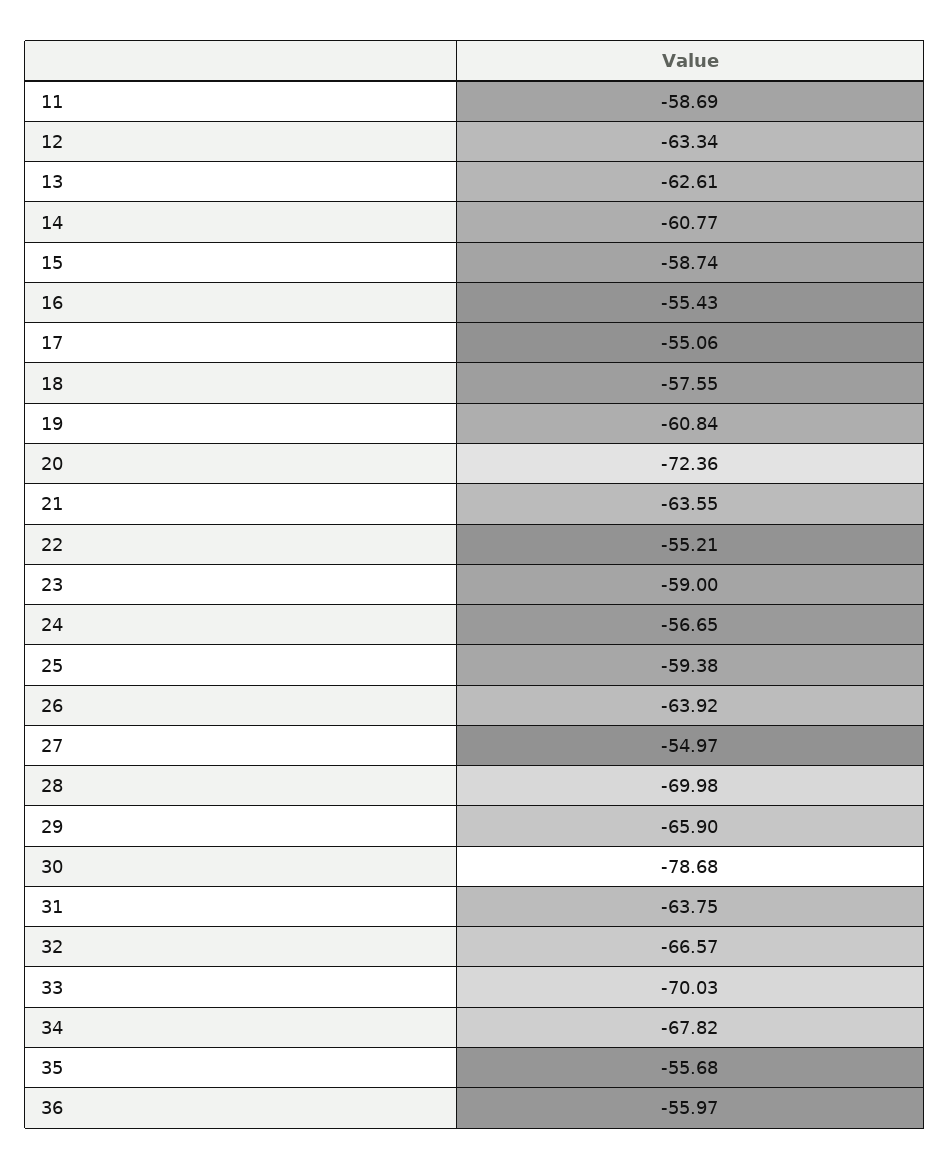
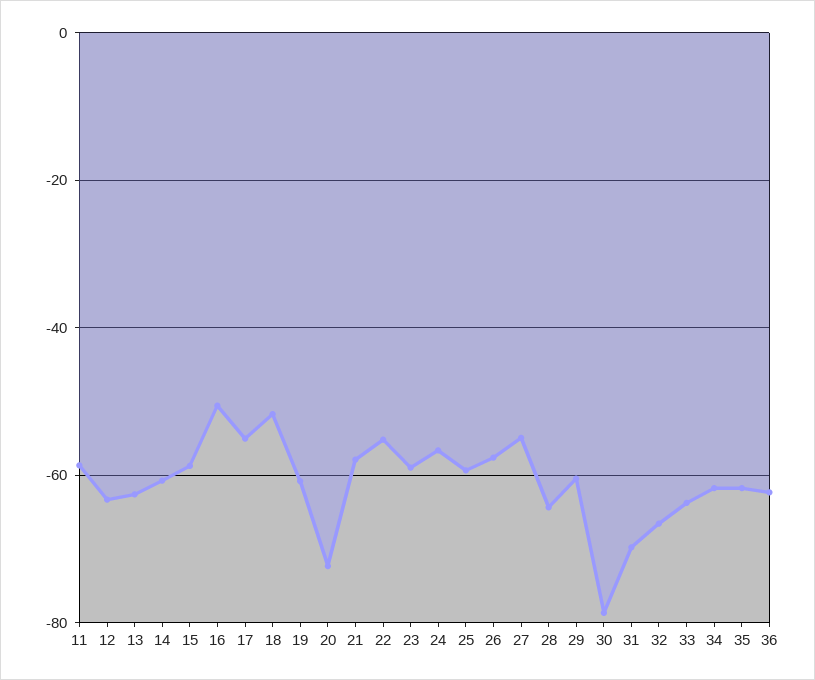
  {
    "11": -58.69,
    "12": -63.34,
    "13": -62.61,
    "14": -60.77,
    "15": -58.74,
-   "16": -55.43,
+   "16": -50,
    "17": -55.06,
-   "18": -57.55,
+   "18": -52,
    "19": -60.84,
    "20": -72.36,
-   "21": -63.55,
+   "21": -58,
    "22": -55.21,
    "23": -59,
    "24": -56.65,
    "25": -59.38,
-   "26": -63.92,
+   "26": -58,
    "27": -54.97,
-   "28": -69.98,
+   "28": -64,
-   "29": -65.9,
+   "29": -60,
    "30": -78.68,
-   "31": -63.75,
+   "31": -70,
    "32": -66.57,
-   "33": -70.03,
+   "33": -64,
-   "34": -67.82,
+   "34": -62,
-   "35": -55.68,
+   "35": -62,
-   "36": -55.97
+   "36": -62
  }

